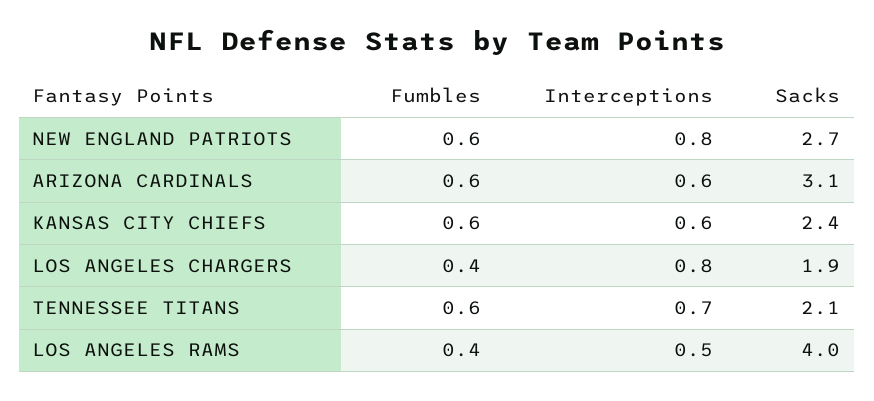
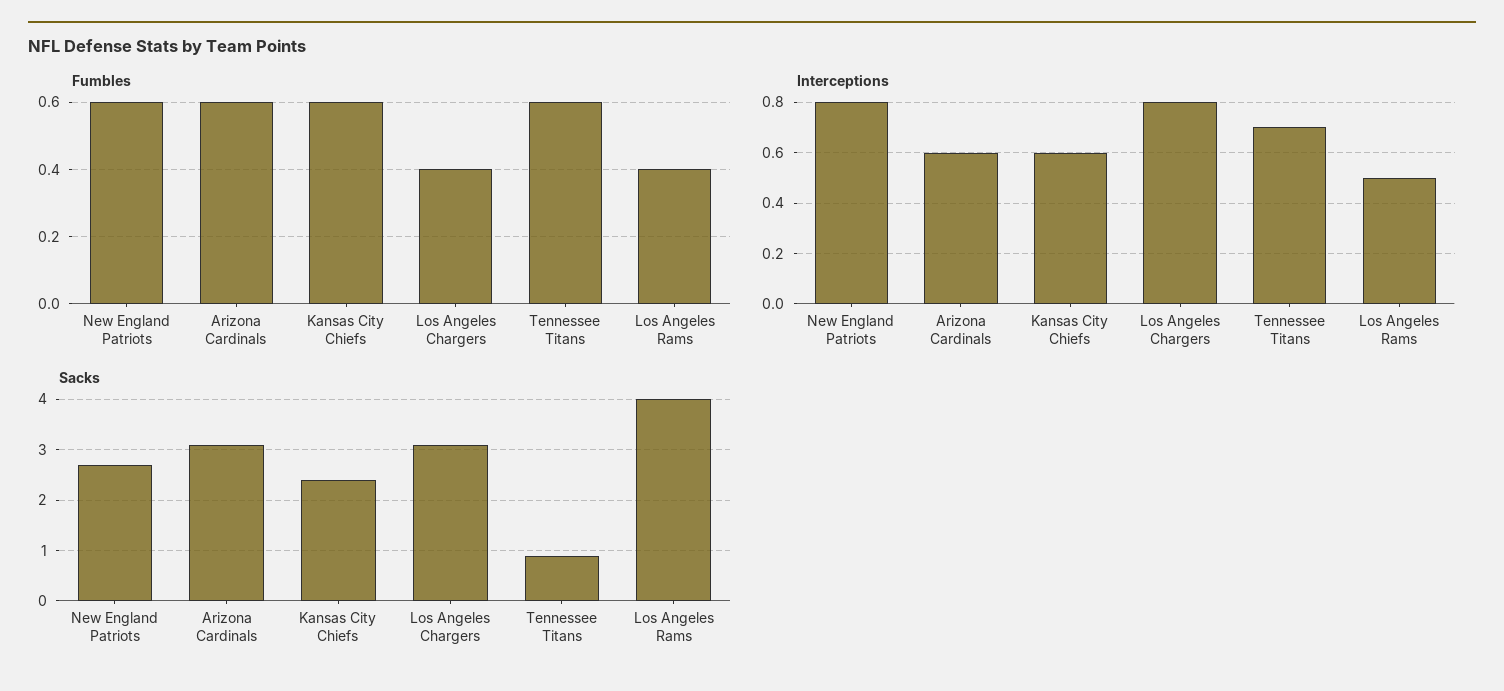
  {
    "Fumbles": {
      "NEW ENGLAND PATRIOTS": 0.6,
      "ARIZONA CARDINALS": 0.6,
      "KANSAS CITY CHIEFS": 0.6,
      "LOS ANGELES CHARGERS": 0.4,
      "TENNESSEE TITANS": 0.6,
      "LOS ANGELES RAMS": 0.4
    },
    "Interceptions": {
      "NEW ENGLAND PATRIOTS": 0.8,
      "ARIZONA CARDINALS": 0.6,
      "KANSAS CITY CHIEFS": 0.6,
      "LOS ANGELES CHARGERS": 0.8,
      "TENNESSEE TITANS": 0.7,
      "LOS ANGELES RAMS": 0.5
    },
    "Sacks": {
      "NEW ENGLAND PATRIOTS": 2.7,
      "ARIZONA CARDINALS": 3.1,
      "KANSAS CITY CHIEFS": 2.4,
-     "LOS ANGELES CHARGERS": 1.9,
+     "LOS ANGELES CHARGERS": 3,
-     "TENNESSEE TITANS": 2.1,
+     "TENNESSEE TITANS": 1,
      "LOS ANGELES RAMS": 4
    }
  }

